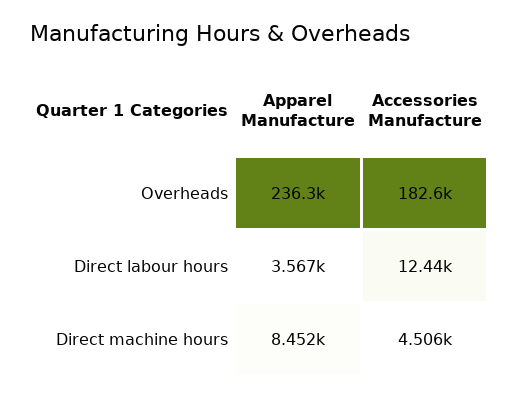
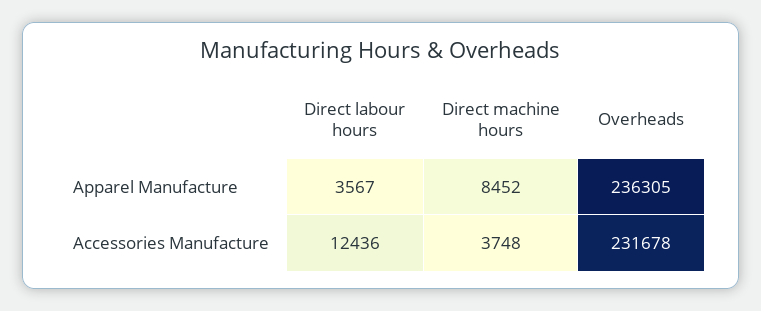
  {
    "Apparel Manufacture": {
      "Overheads": 236305,
      "Direct labour hours": 3567,
      "Direct machine hours": 8452
    },
    "Accessories Manufacture": {
-     "Overheads": 182600,
+     "Overheads": 231678,
      "Direct labour hours": 12436,
-     "Direct machine hours": 4506
+     "Direct machine hours": 3748
    }
  }

